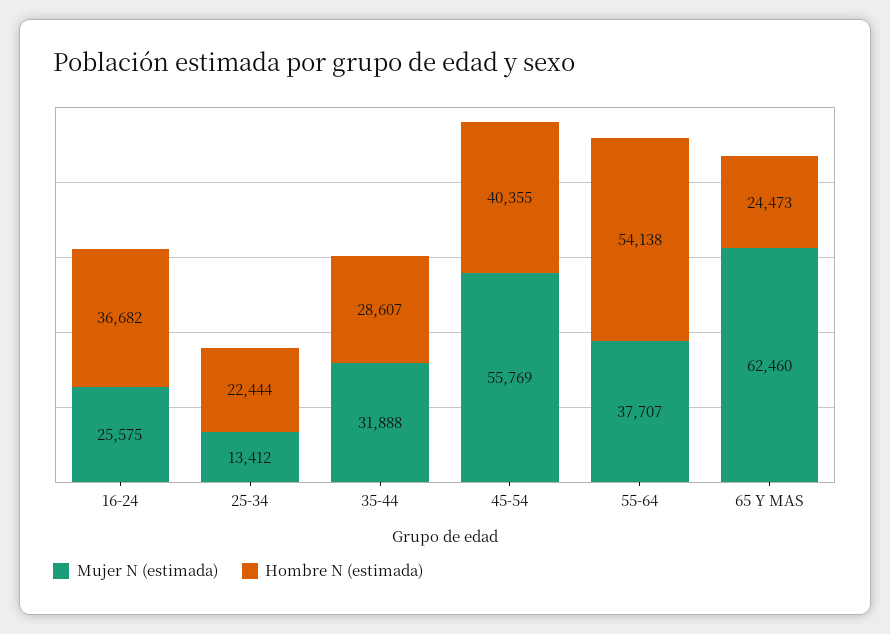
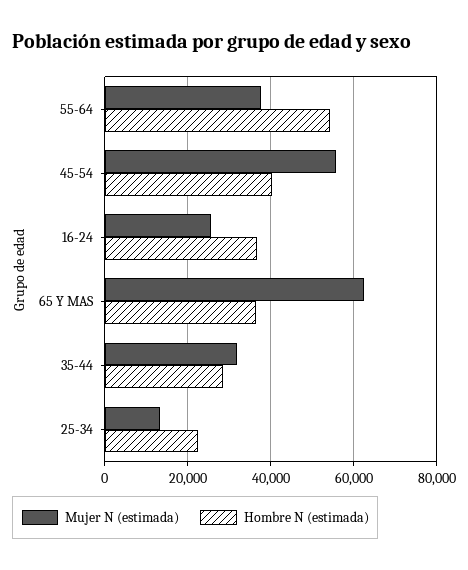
  {
    "Mujer N (estimada)": {
      "16-24": 25575,
      "25-34": 13412,
      "35-44": 31888,
      "45-54": 55769,
      "55-64": 37707,
      "65 Y MAS": 62460
    },
    "Hombre N (estimada)": {
      "16-24": 36682,
      "25-34": 22444,
      "35-44": 28607,
      "45-54": 40355,
      "55-64": 54138,
-     "65 Y MAS": 24473
+     "65 Y MAS": 36000
    }
  }

